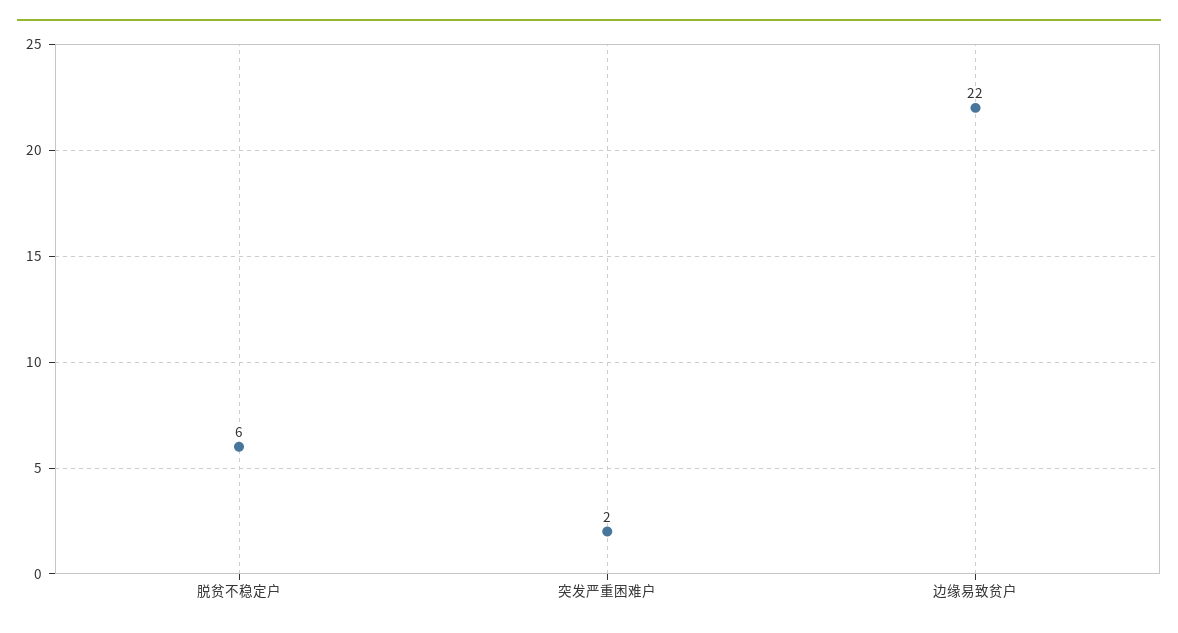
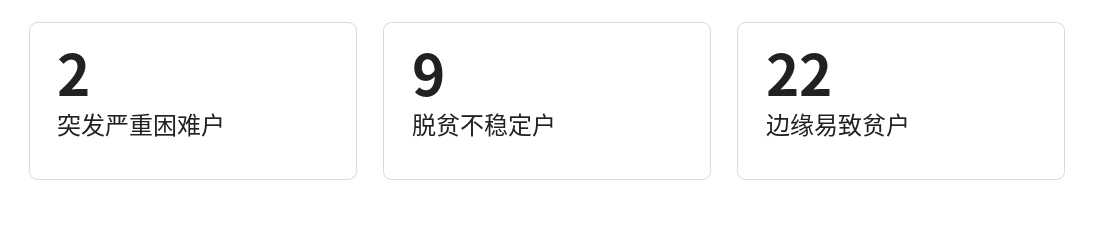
  {
-   "脱贫不稳定户": 6,
+   "脱贫不稳定户": 9,
    "突发严重困难户": 2,
    "边缘易致贫户": 22
  }

